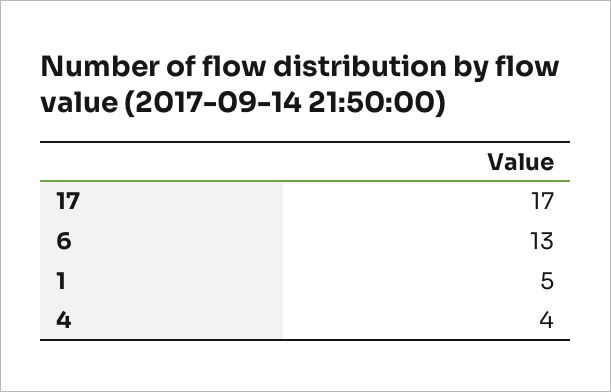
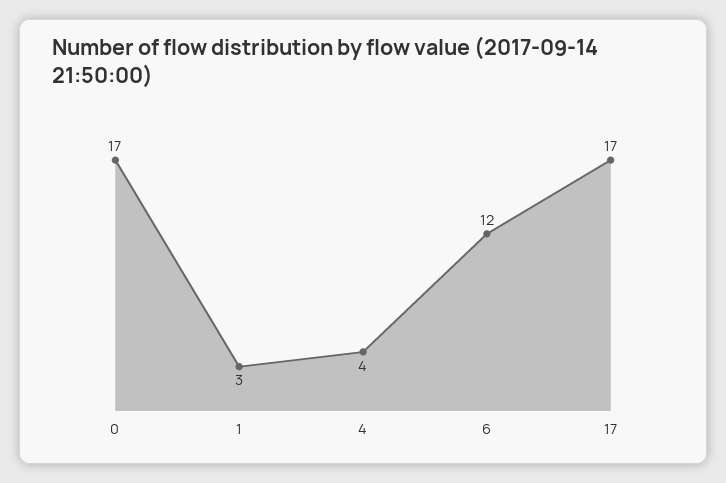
  {
    "17": 17,
-   "6": 13,
+   "6": 12,
-   "1": 5,
+   "1": 3,
-   "4": 4
+   "4": 4,
+   "0": 17
  }

